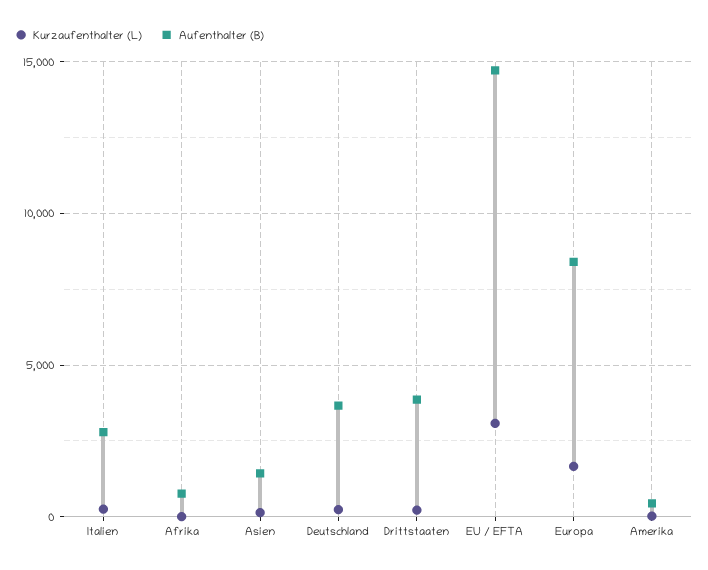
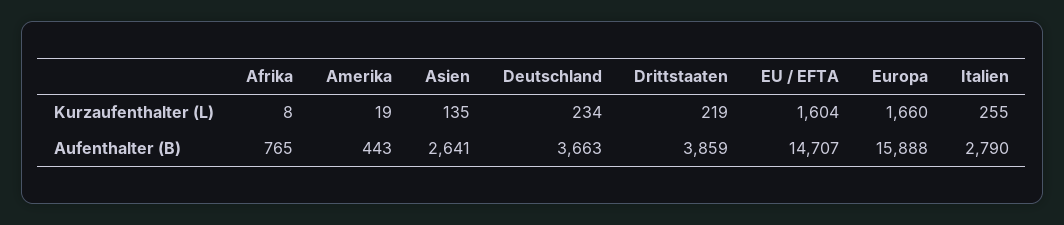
  {
    "Kurzaufenthalter (L)": {
      "Italien": 255,
      "Afrika": 8,
      "Asien": 135,
      "Deutschland": 234,
      "Drittstaaten": 219,
-     "EU / EFTA": 3000,
+     "EU / EFTA": 1604,
      "Europa": 1660,
      "Amerika": 19
    },
    "Aufenthalter (B)": {
      "Italien": 2790,
      "Afrika": 765,
-     "Asien": 1500,
+     "Asien": 2641,
      "Deutschland": 3663,
      "Drittstaaten": 3859,
      "EU / EFTA": 14707,
-     "Europa": 8500,
+     "Europa": 15888,
      "Amerika": 443
    }
  }

